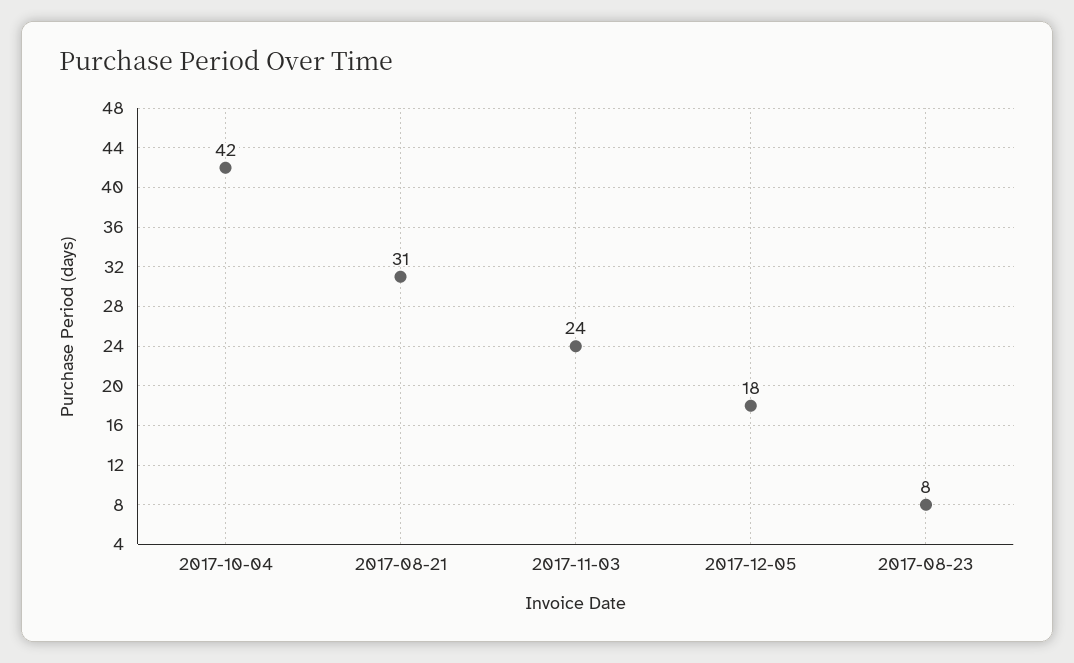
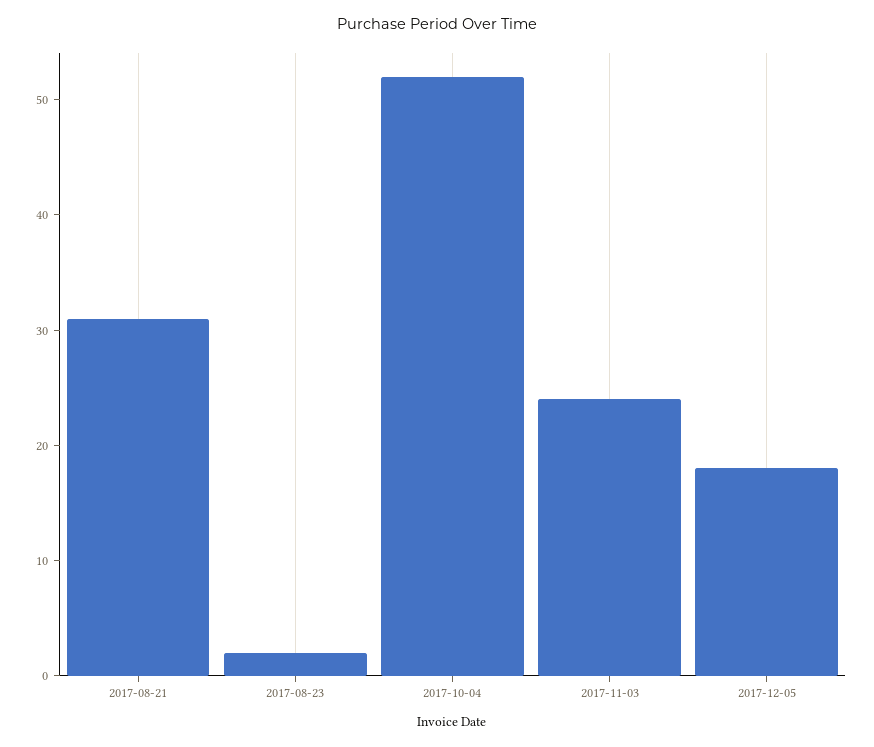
  {
-   "2017-10-04": 42,
+   "2017-10-04": 52,
    "2017-08-21": 31,
    "2017-11-03": 24,
    "2017-12-05": 18,
-   "2017-08-23": 8
+   "2017-08-23": 2
  }

